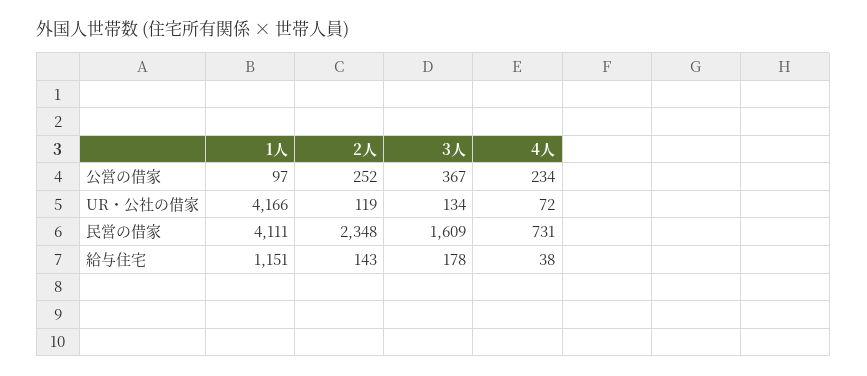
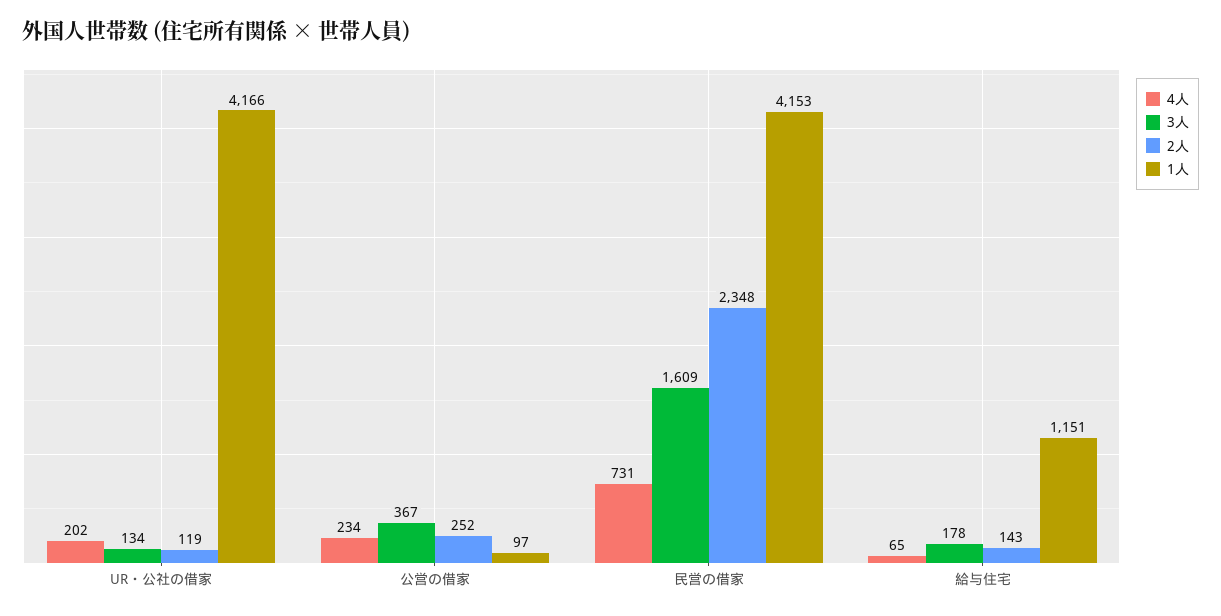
  {
    "1人": {
      "公営の借家": 97,
      "UR・公社の借家": 4166,
-     "民営の借家": 4111,
+     "民営の借家": 4153,
      "給与住宅": 1151
    },
    "2人": {
      "公営の借家": 252,
      "UR・公社の借家": 119,
      "民営の借家": 2348,
      "給与住宅": 143
    },
    "3人": {
      "公営の借家": 367,
      "UR・公社の借家": 134,
      "民営の借家": 1609,
      "給与住宅": 178
    },
    "4人": {
      "公営の借家": 234,
-     "UR・公社の借家": 72,
+     "UR・公社の借家": 202,
      "民営の借家": 731,
-     "給与住宅": 38
+     "給与住宅": 65
    }
  }

